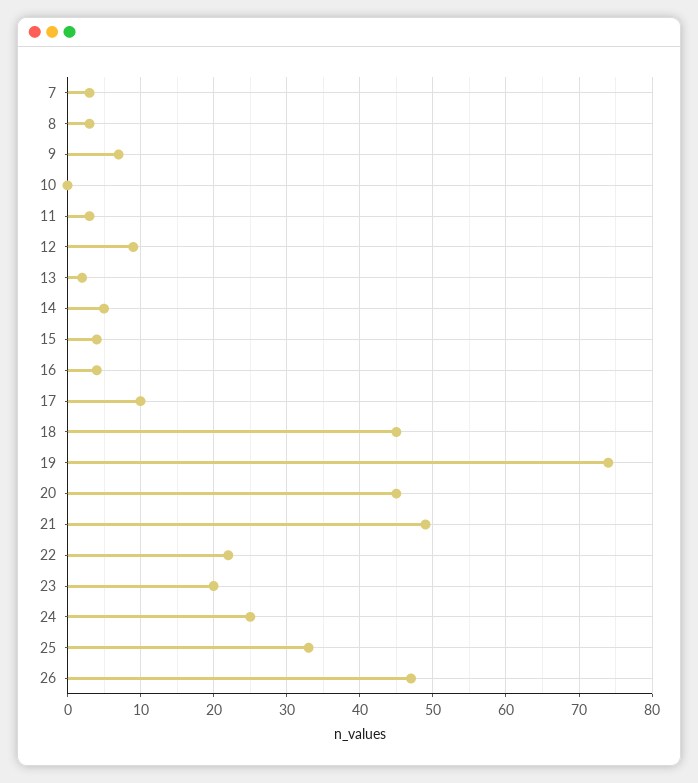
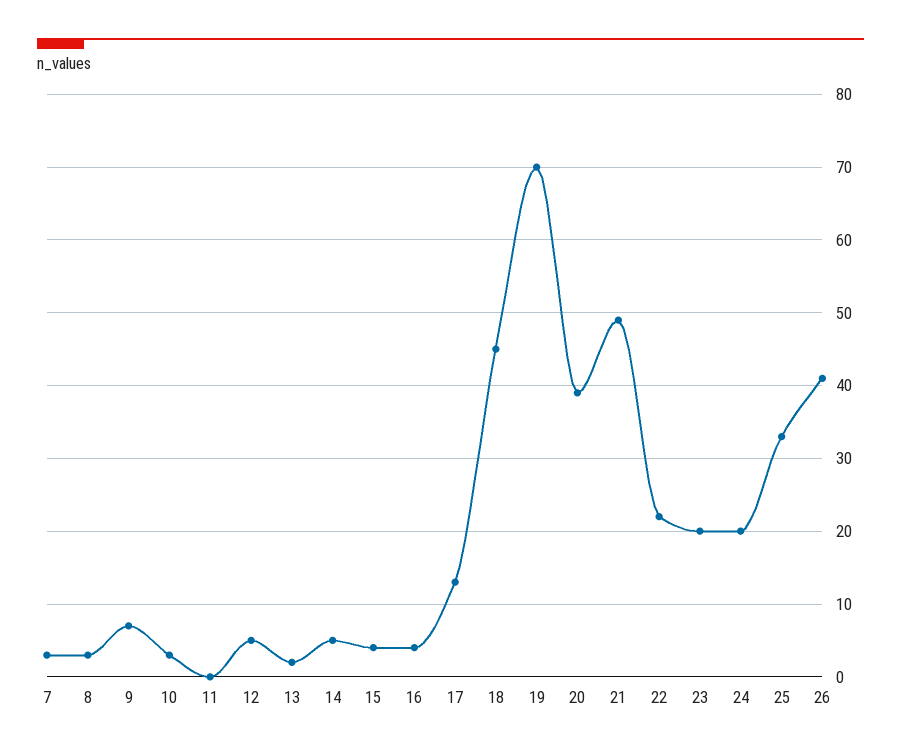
  {
    "7": 3,
    "8": 3,
    "9": 7,
-   "10": 0,
+   "10": 3,
-   "11": 3,
+   "11": 0,
-   "12": 9,
+   "12": 5,
    "13": 2,
    "14": 5,
    "15": 4,
    "16": 4,
-   "17": 10,
+   "17": 13,
    "18": 45,
-   "19": 74,
+   "19": 70,
-   "20": 45,
+   "20": 39,
    "21": 49,
    "22": 22,
    "23": 20,
-   "24": 25,
+   "24": 20,
    "25": 33,
-   "26": 47
+   "26": 41
  }

